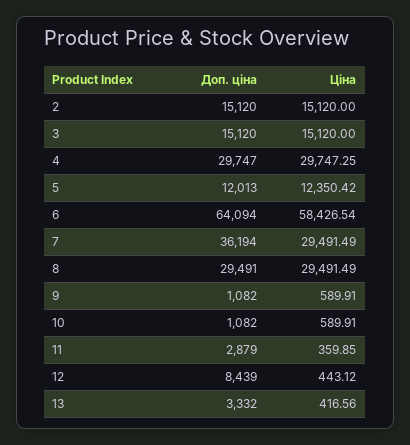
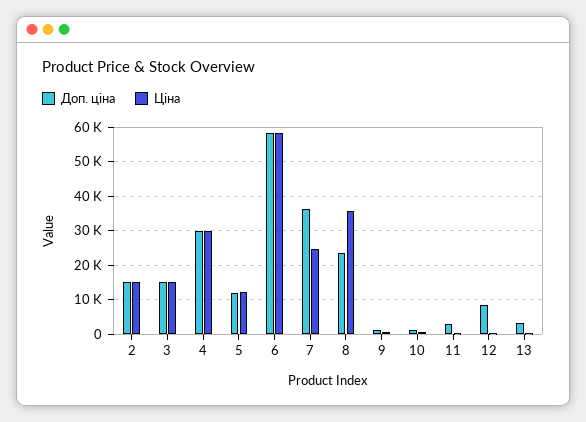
  {
    "Доп. ціна": {
      "2": 15120,
      "3": 15120,
      "4": 29747,
      "5": 12013,
-     "6": 64094,
+     "6": 58000,
      "7": 36194,
-     "8": 29491,
+     "8": 24000,
      "9": 1082,
      "10": 1082,
      "11": 2879,
      "12": 8439,
      "13": 3332
    },
    "Ціна": {
      "2": 15120,
      "3": 15120,
      "4": 29747.25,
      "5": 12350.42,
      "6": 58426.54,
-     "7": 29491.49,
+     "7": 24000,
-     "8": 29491.49,
+     "8": 36000,
      "9": 589.91,
      "10": 589.91,
      "11": 359.85,
      "12": 443.12,
      "13": 416.56
    }
  }

